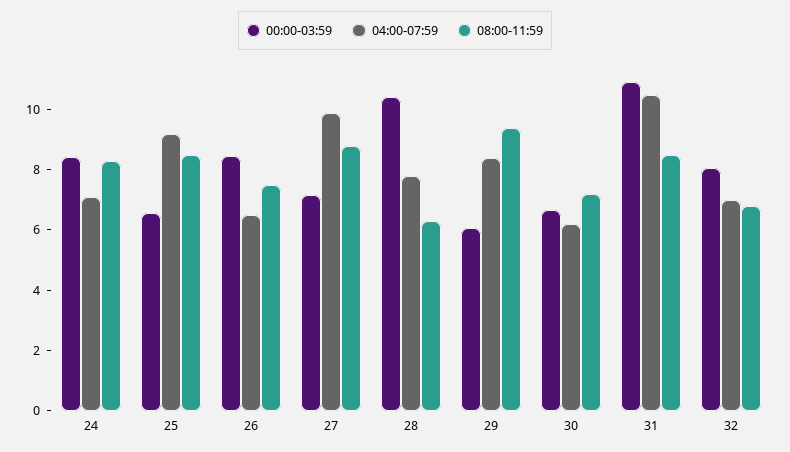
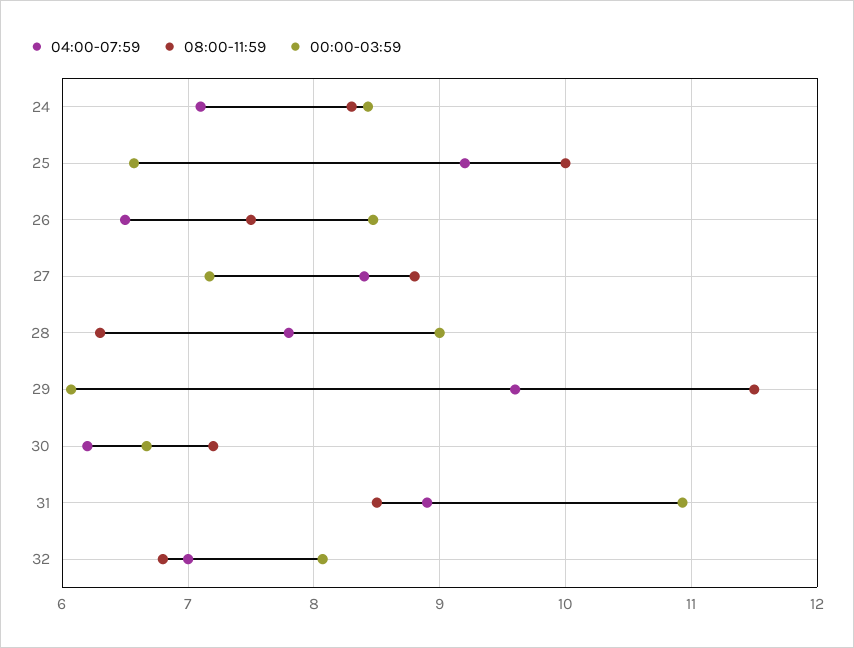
  {
    "00:00-03:59": {
      "24": 8.4,
      "25": 6.6,
      "26": 8.5,
      "27": 7.2,
-     "28": 10.5,
+     "28": 9,
      "29": 6.1,
      "30": 6.7,
      "31": 10.9,
      "32": 8.1
    },
    "04:00-07:59": {
      "24": 7.1,
      "25": 9.2,
      "26": 6.5,
-     "27": 10,
+     "27": 8.4,
      "28": 7.8,
-     "29": 8.5,
+     "29": 9.6,
      "30": 6.2,
-     "31": 10.5,
+     "31": 8.9,
      "32": 7
    },
    "08:00-11:59": {
      "24": 8.3,
-     "25": 8.5,
+     "25": 10,
      "26": 7.5,
      "27": 8.8,
      "28": 6.3,
-     "29": 9.5,
+     "29": 11.5,
      "30": 7.2,
      "31": 8.5,
      "32": 6.8
    }
  }

